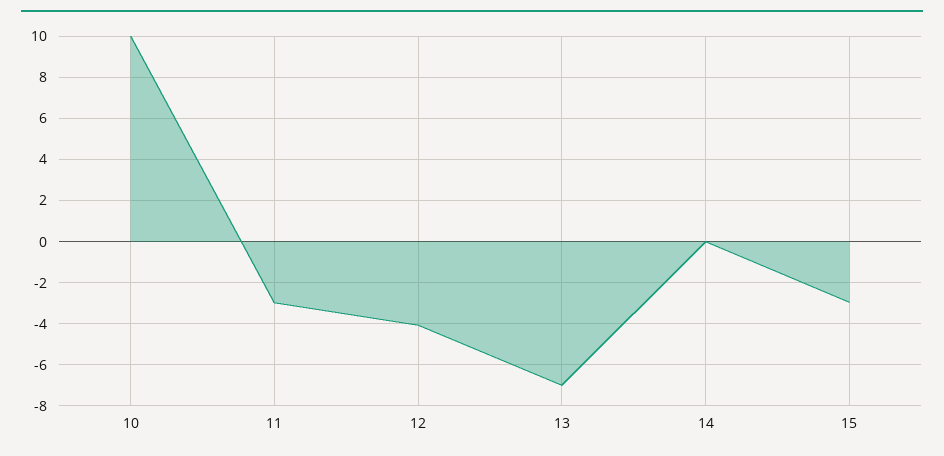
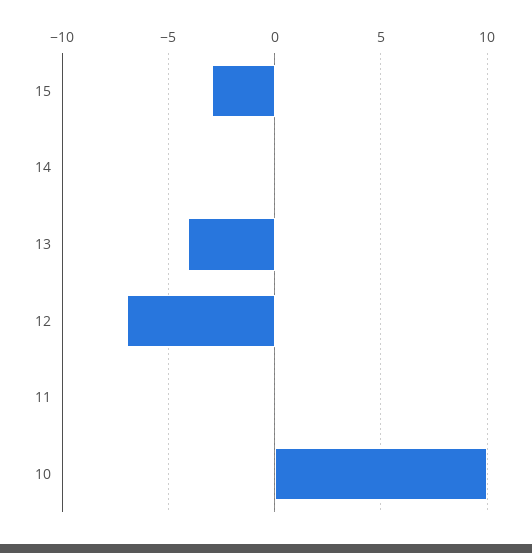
  {
    "10": 10,
-   "11": -3,
+   "11": 0,
-   "12": -4,
+   "12": -7,
-   "13": -7,
+   "13": -4,
    "14": 0,
    "15": -3
  }

